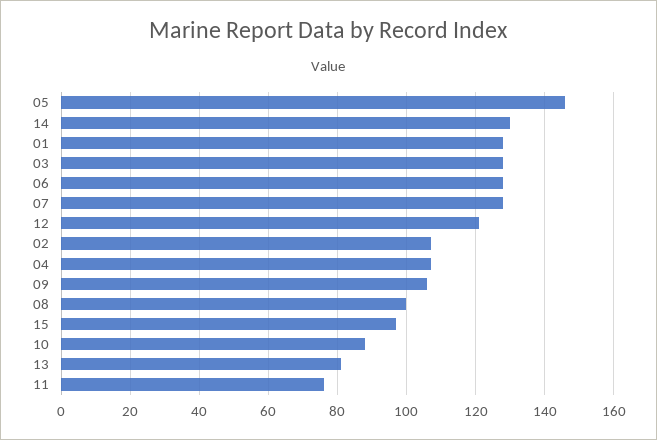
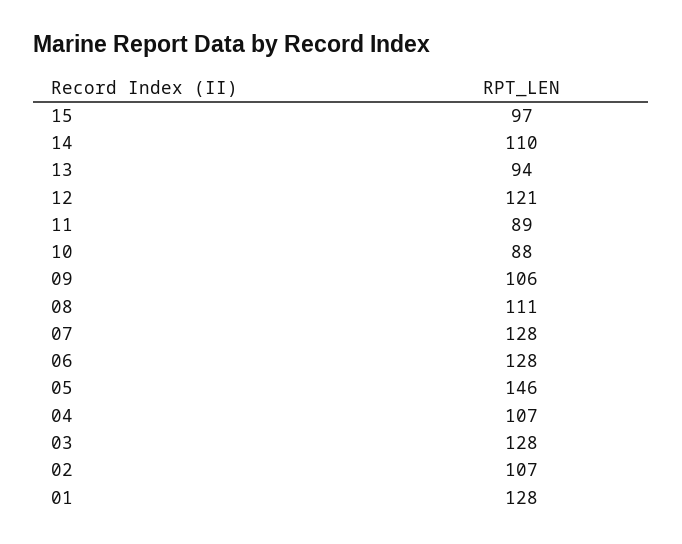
  {
    "05": 146,
-   "14": 130,
+   "14": 110,
    "01": 128,
    "03": 128,
    "06": 128,
    "07": 128,
    "12": 121,
    "02": 107,
    "04": 107,
    "09": 106,
-   "08": 100,
+   "08": 111,
    "15": 97,
    "10": 88,
-   "13": 80,
+   "13": 94,
-   "11": 75
+   "11": 89
  }

